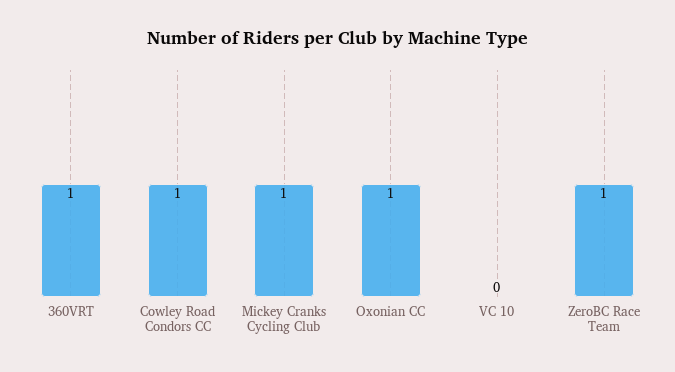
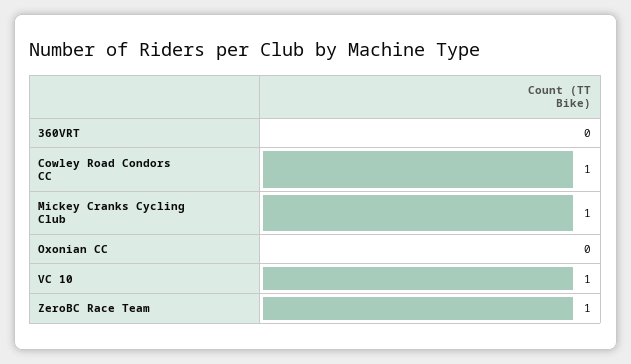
  {
-   "360VRT": 1,
+   "360VRT": 0,
    "Cowley Road Condors CC": 1,
    "Mickey Cranks Cycling Club": 1,
-   "Oxonian CC": 1,
+   "Oxonian CC": 0,
-   "VC 10": 0,
+   "VC 10": 1,
    "ZeroBC Race Team": 1
  }

